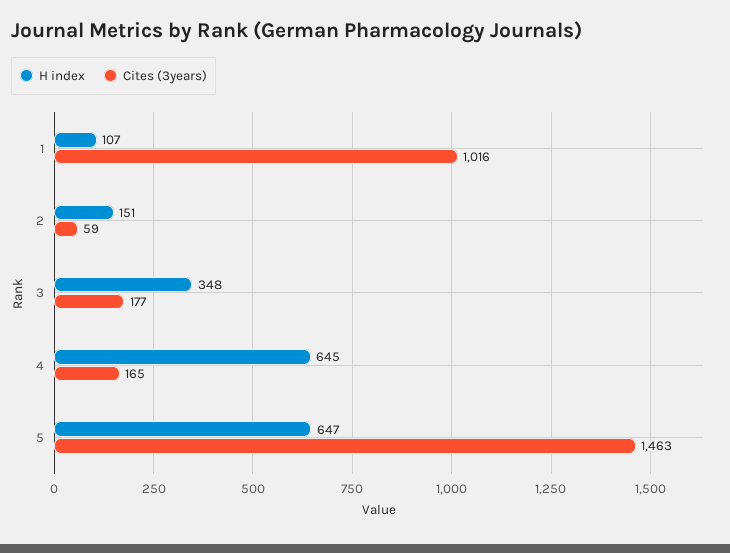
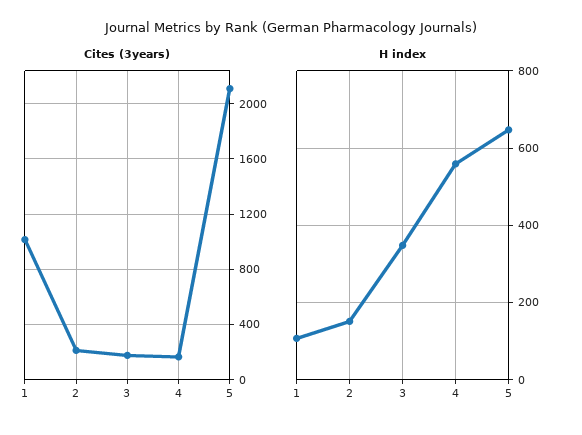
  {
    "H index": {
      "1": 107,
      "2": 151,
      "3": 348,
-     "4": 645,
+     "4": 560,
      "5": 647
    },
    "Cites (3years)": {
      "1": 1016,
-     "2": 59,
+     "2": 200,
      "3": 177,
      "4": 165,
-     "5": 1463
+     "5": 2100
    }
  }

